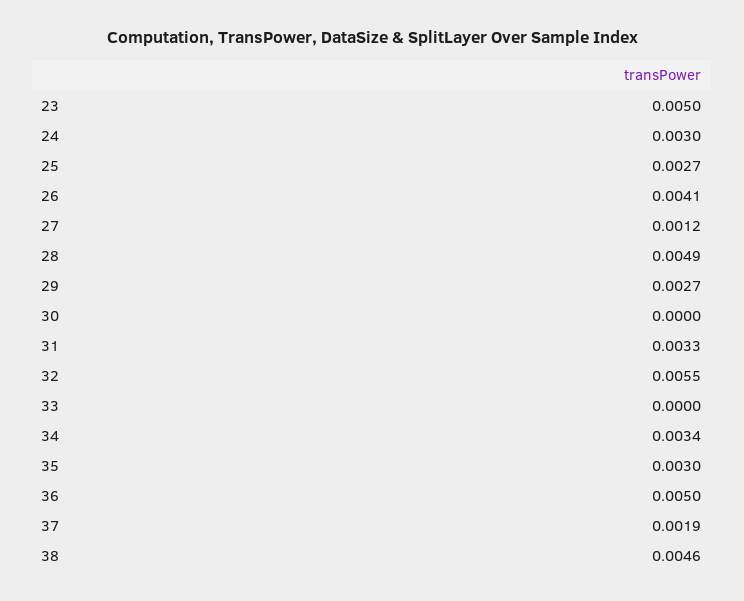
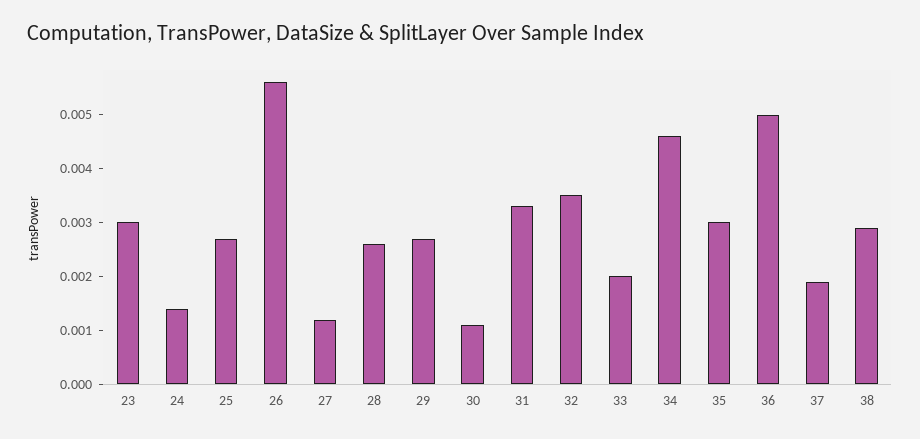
  {
-   "23": 0.005,
+   "23": 0.003,
-   "24": 0.003,
+   "24": 0.0015,
    "25": 0.0027,
-   "26": 0.0041,
+   "26": 0.0055,
    "27": 0.0012,
-   "28": 0.0049,
+   "28": 0.0025,
    "29": 0.0027,
-   "30": 0,
+   "30": 0.001,
    "31": 0.0033,
-   "32": 0.0055,
+   "32": 0.0035,
-   "33": 0,
+   "33": 0.002,
-   "34": 0.0034,
+   "34": 0.0045,
    "35": 0.003,
    "36": 0.005,
    "37": 0.0019,
-   "38": 0.0046
+   "38": 0.003
  }

